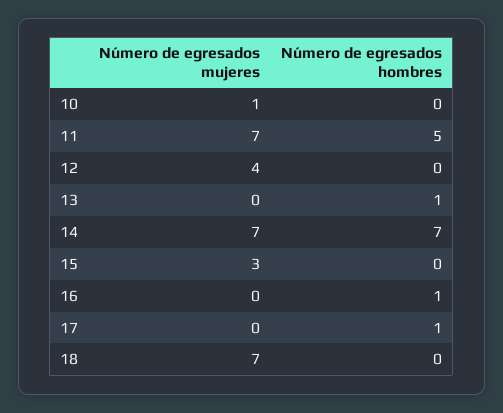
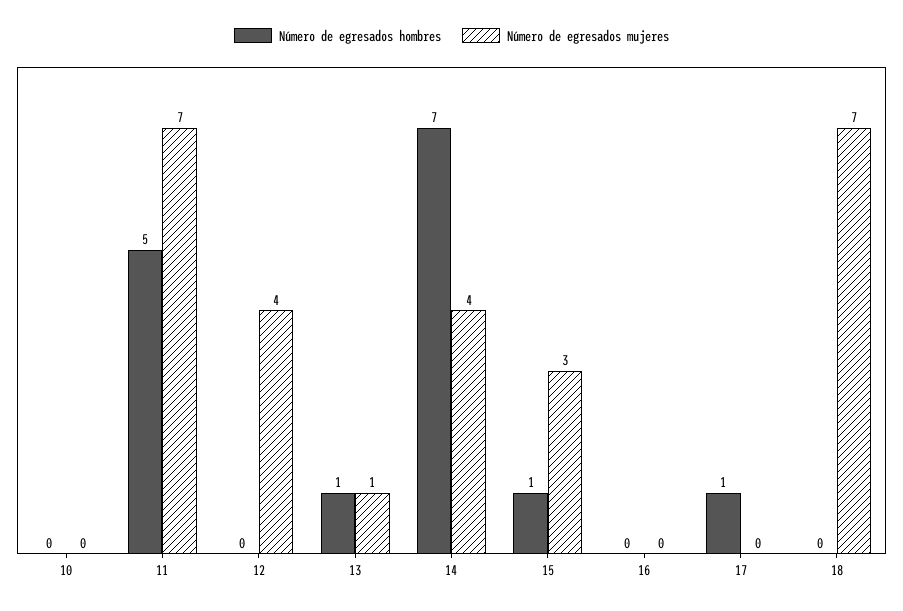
  {
    "Número de egresados mujeres": {
-     "10": 1,
+     "10": 0,
      "11": 7,
      "12": 4,
-     "13": 0,
+     "13": 1,
-     "14": 7,
+     "14": 4,
      "15": 3,
      "16": 0,
      "17": 0,
      "18": 7
    },
    "Número de egresados hombres": {
      "10": 0,
      "11": 5,
      "12": 0,
      "13": 1,
      "14": 7,
-     "15": 0,
+     "15": 1,
-     "16": 1,
+     "16": 0,
      "17": 1,
      "18": 0
    }
  }

